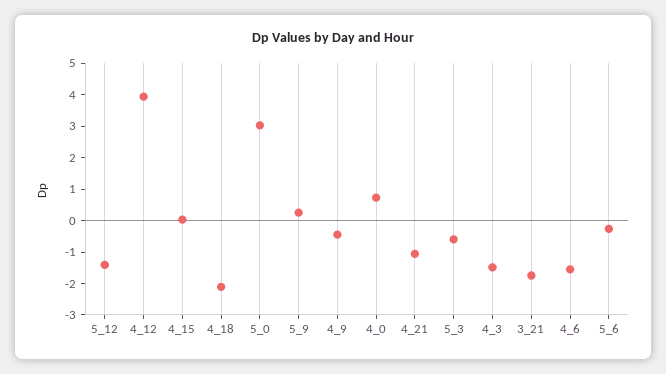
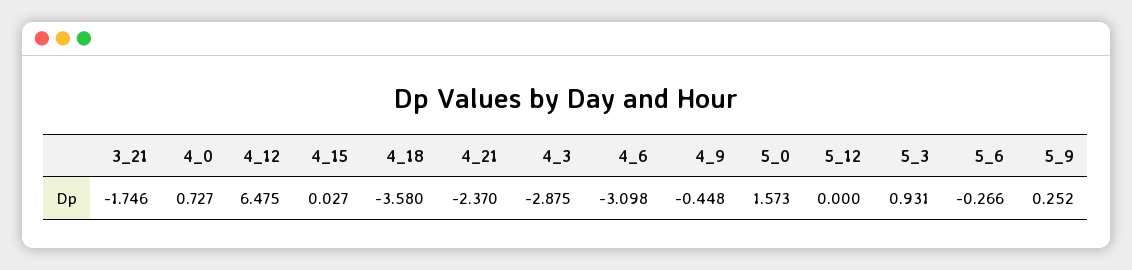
  {
-   "5_12": -1.5,
+   "5_12": 0,
-   "4_12": 4,
+   "4_12": 6.475,
    "4_15": 0.027,
-   "4_18": -2,
+   "4_18": -3.58,
-   "5_0": 3,
+   "5_0": 1.573,
    "5_9": 0.252,
    "4_9": -0.448,
    "4_0": 0.727,
-   "4_21": -1,
+   "4_21": -2.37,
-   "5_3": -0.5,
+   "5_3": 0.931,
-   "4_3": -1.5,
+   "4_3": -2.875,
    "3_21": -1.746,
-   "4_6": -1.5,
+   "4_6": -3.098,
    "5_6": -0.266
  }

